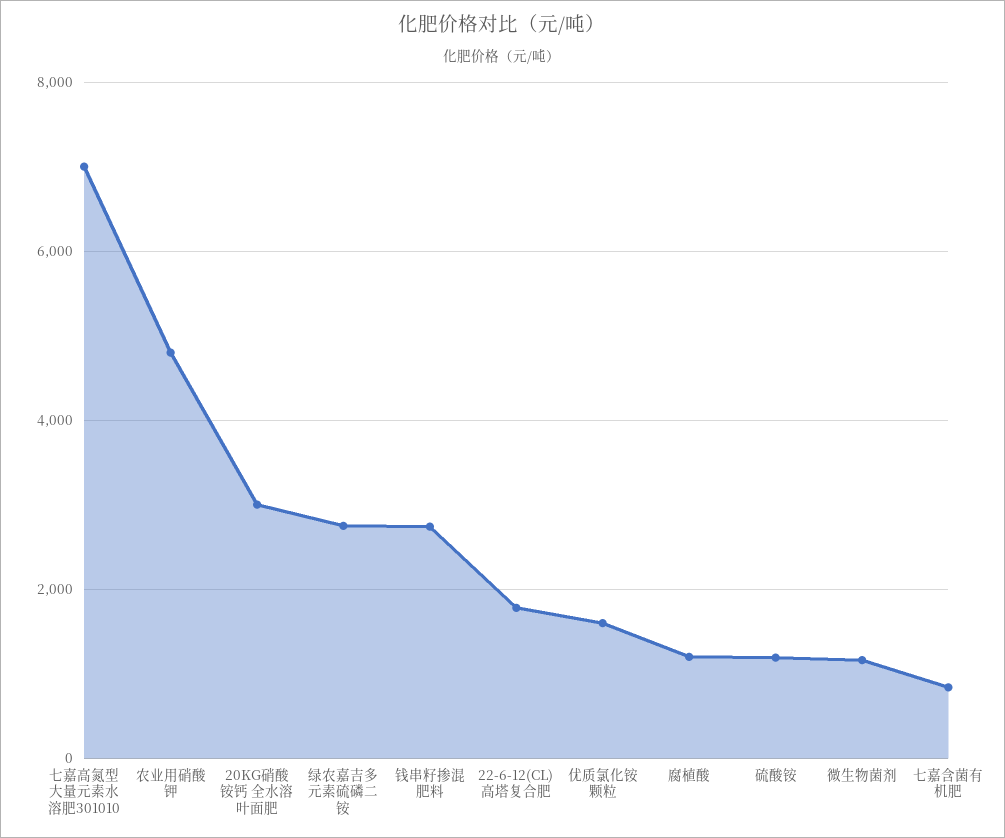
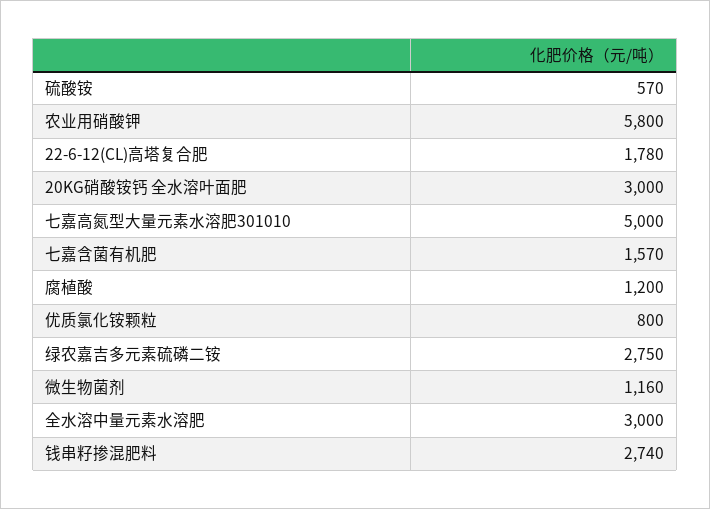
  {
-   "七嘉高氮型大量元素水溶肥301010": 7000,
+   "七嘉高氮型大量元素水溶肥301010": 5000,
-   "农业用硝酸钾": 4800,
+   "农业用硝酸钾": 5800,
    "20KG硝酸铵钙 全水溶叶面肥": 3000,
    "绿农嘉吉多元素硫磷二铵": 2750,
    "钱串籽掺混肥料": 2740,
    "22-6-12(CL)高塔复合肥": 1780,
-   "优质氯化铵颗粒": 1600,
+   "优质氯化铵颗粒": 800,
    "腐植酸": 1200,
-   "硫酸铵": 1200,
+   "硫酸铵": 570,
    "微生物菌剂": 1160,
-   "七嘉含菌有机肥": 800
+   "七嘉含菌有机肥": 1570,
+   "全水溶中量元素水溶肥": 3000
  }

